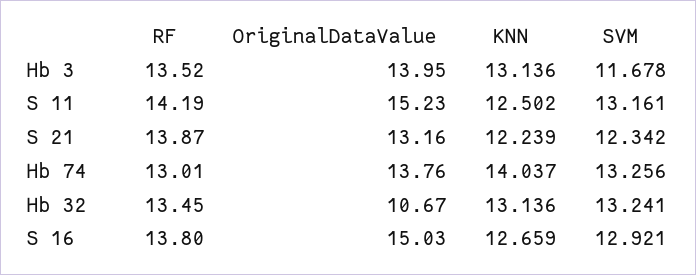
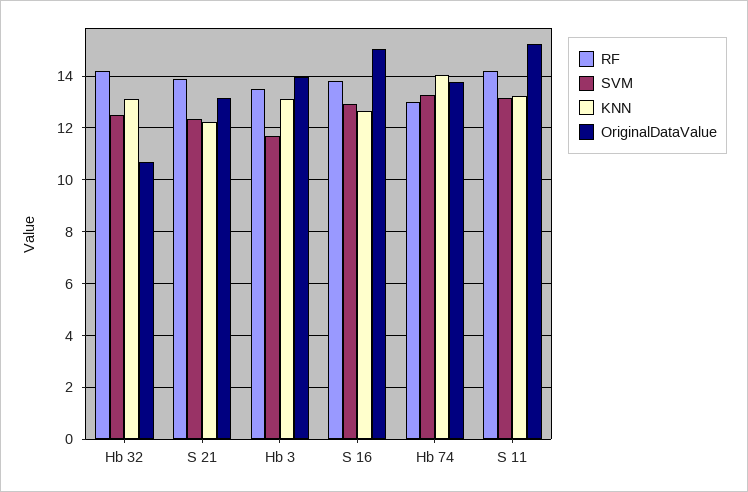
  {
    "RF": {
      "Hb 3": 13.52,
      "S 11": 14.19,
      "S 21": 13.87,
      "Hb 74": 13.01,
-     "Hb 32": 13.45,
+     "Hb 32": 14.25,
      "S 16": 13.8
    },
    "OriginalDataValue": {
      "Hb 3": 13.95,
      "S 11": 15.23,
      "S 21": 13.16,
      "Hb 74": 13.76,
      "Hb 32": 10.67,
      "S 16": 15.03
    },
    "KNN": {
      "Hb 3": 13.136,
-     "S 11": 12.502,
+     "S 11": 13.25,
      "S 21": 12.239,
      "Hb 74": 14.037,
      "Hb 32": 13.136,
      "S 16": 12.659
    },
    "SVM": {
      "Hb 3": 11.678,
      "S 11": 13.161,
      "S 21": 12.342,
      "Hb 74": 13.256,
-     "Hb 32": 13.241,
+     "Hb 32": 12.5,
      "S 16": 12.921
    }
  }

